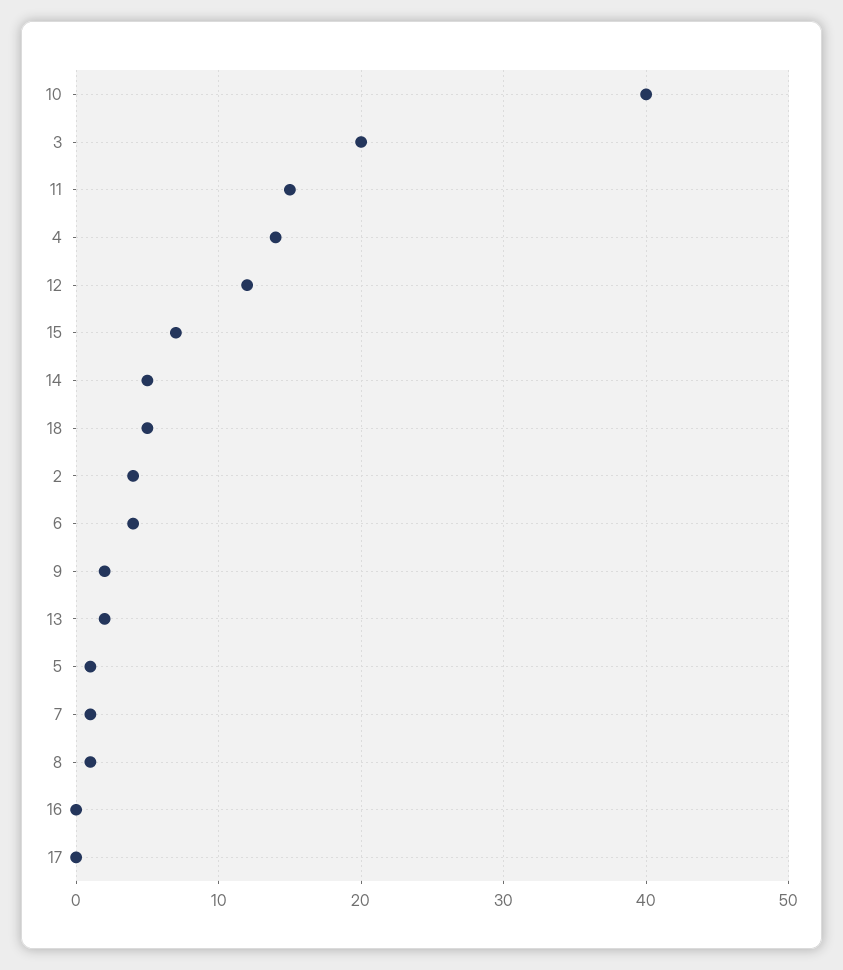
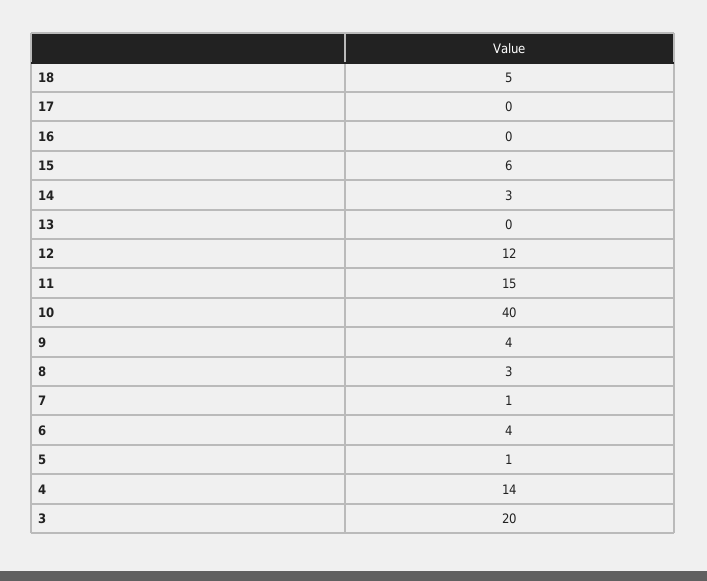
  {
    "10": 40,
    "3": 20,
    "11": 15,
    "4": 14,
    "12": 12,
-   "15": 7,
+   "15": 6,
-   "14": 5,
+   "14": 3,
    "18": 5,
-   "2": 4,
    "6": 4,
-   "9": 2,
+   "9": 4,
-   "13": 2,
+   "13": 0,
    "5": 1,
    "7": 1,
-   "8": 1,
+   "8": 3,
    "16": 0,
    "17": 0
  }

